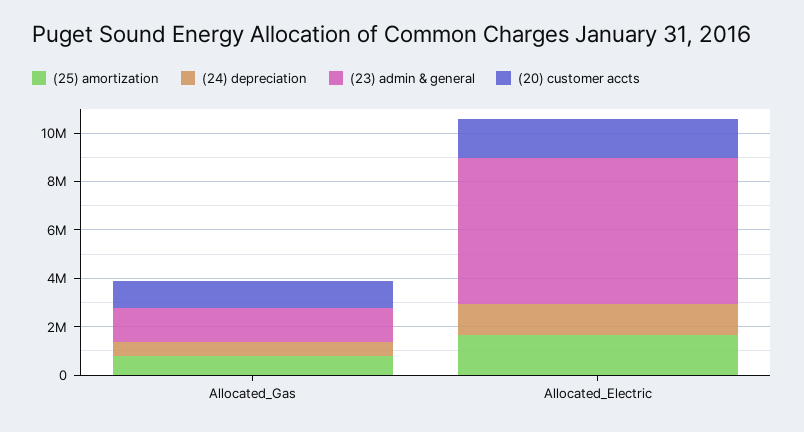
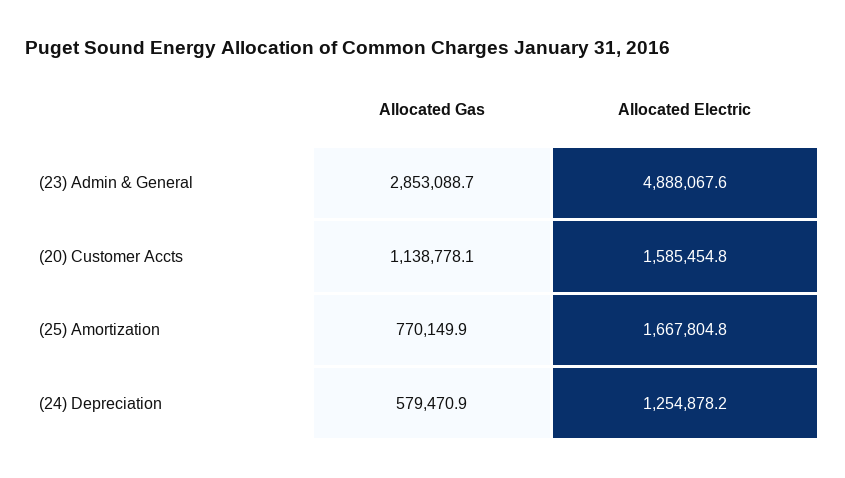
  {
    "(25) amortization": {
      "Allocated_Gas": 770149.9,
      "Allocated_Electric": 1667804.8
    },
    "(24) depreciation": {
      "Allocated_Gas": 579470.9,
      "Allocated_Electric": 1254878.2
    },
    "(23) admin & general": {
-     "Allocated_Gas": 1500000,
+     "Allocated_Gas": 2853088.7,
-     "Allocated_Electric": 6000000
+     "Allocated_Electric": 4888067.6
    },
    "(20) customer accts": {
      "Allocated_Gas": 1138778.1,
      "Allocated_Electric": 1585454.8
    }
  }

